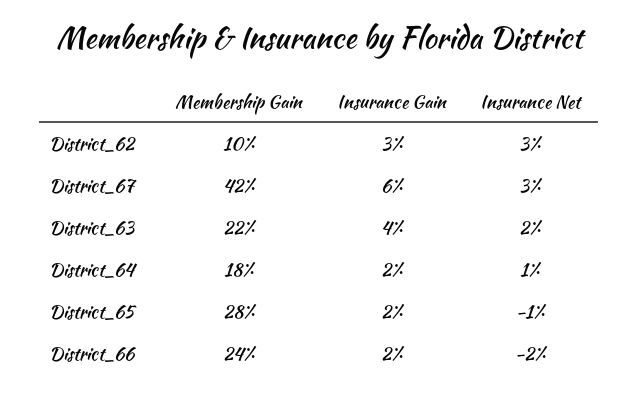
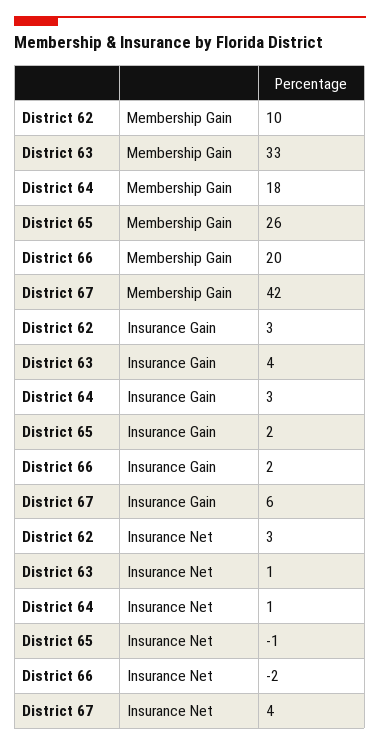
  {
    "Membership Gain": {
      "District_62": 10,
      "District_67": 42,
-     "District_63": 22,
+     "District_63": 33,
      "District_64": 18,
-     "District_65": 28,
+     "District_65": 26,
-     "District_66": 24
+     "District_66": 20
    },
    "Insurance Gain": {
      "District_62": 3,
      "District_67": 6,
      "District_63": 4,
-     "District_64": 2,
+     "District_64": 3,
      "District_65": 2,
      "District_66": 2
    },
    "Insurance Net": {
      "District_62": 3,
-     "District_67": 3,
+     "District_67": 4,
-     "District_63": 2,
+     "District_63": 1,
      "District_64": 1,
      "District_65": -1,
      "District_66": -2
    }
  }

